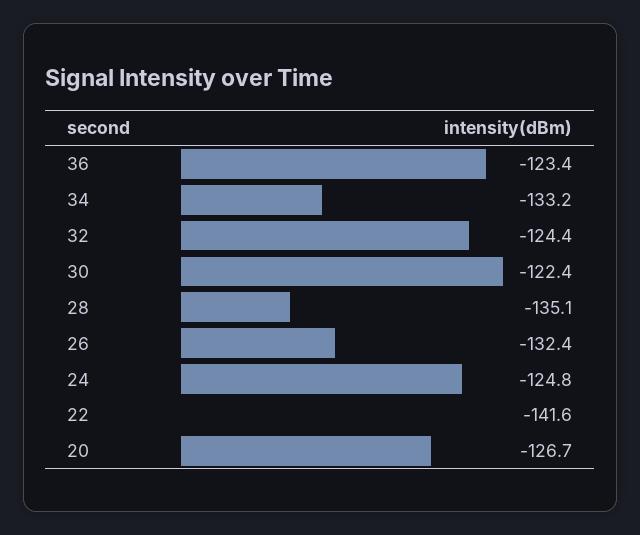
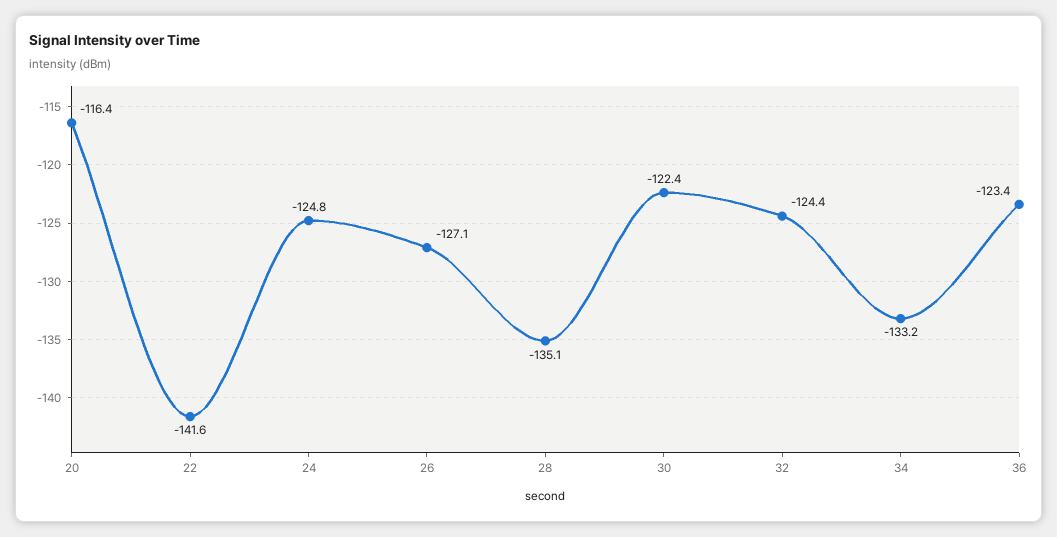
  {
    "36": -123.4,
    "34": -133.2,
    "32": -124.4,
    "30": -122.4,
    "28": -135.1,
-   "26": -132.4,
+   "26": -127.1,
    "24": -124.8,
    "22": -141.6,
-   "20": -126.7
+   "20": -116.4
  }

